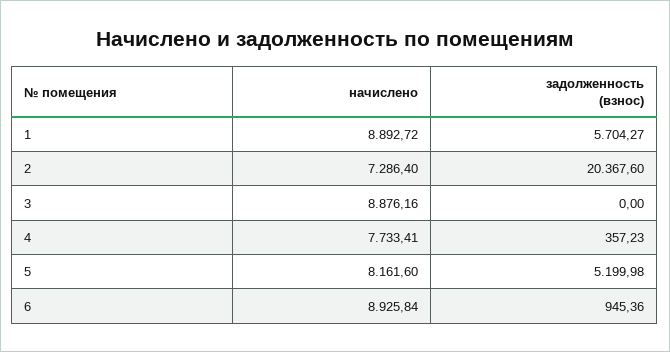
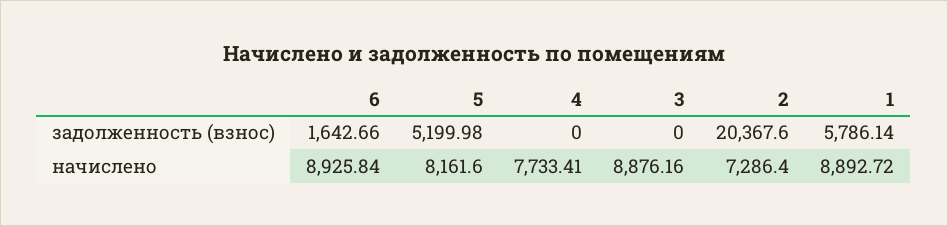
  {
    "начислено": {
      "1": 8892.72,
      "2": 7286.4,
      "3": 8876.16,
      "4": 7733.41,
      "5": 8161.6,
      "6": 8925.84
    },
    "задолженность (взнос)": {
-     "1": 5704.27,
+     "1": 5786.14,
      "2": 20367.6,
      "3": 0,
-     "4": 357.23,
+     "4": 0,
      "5": 5199.98,
-     "6": 945.36
+     "6": 1642.66
    }
  }

